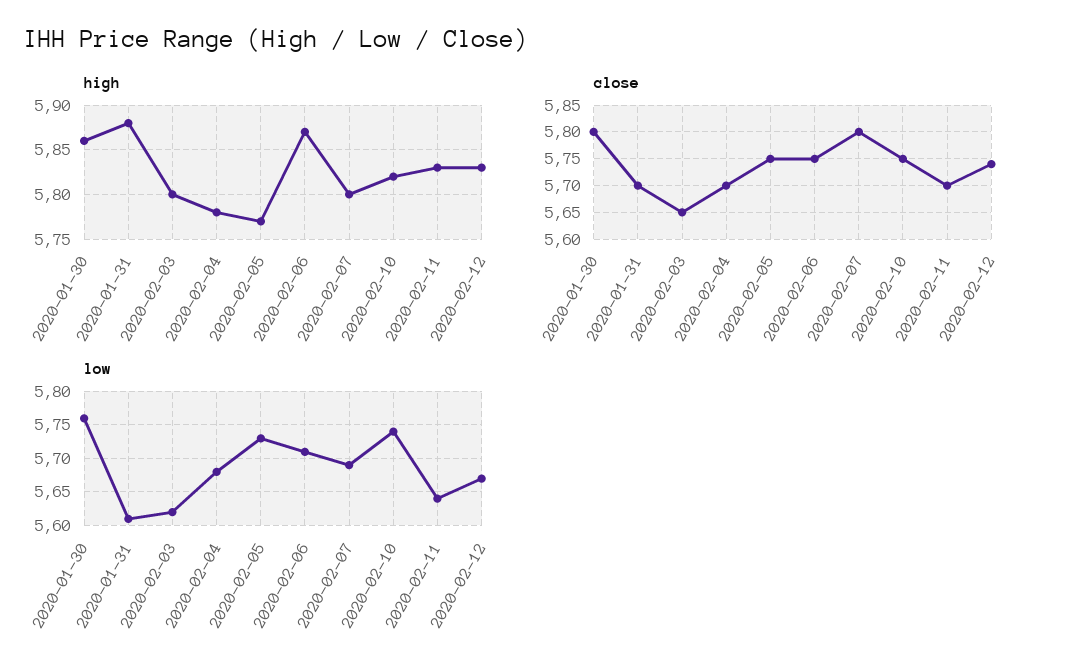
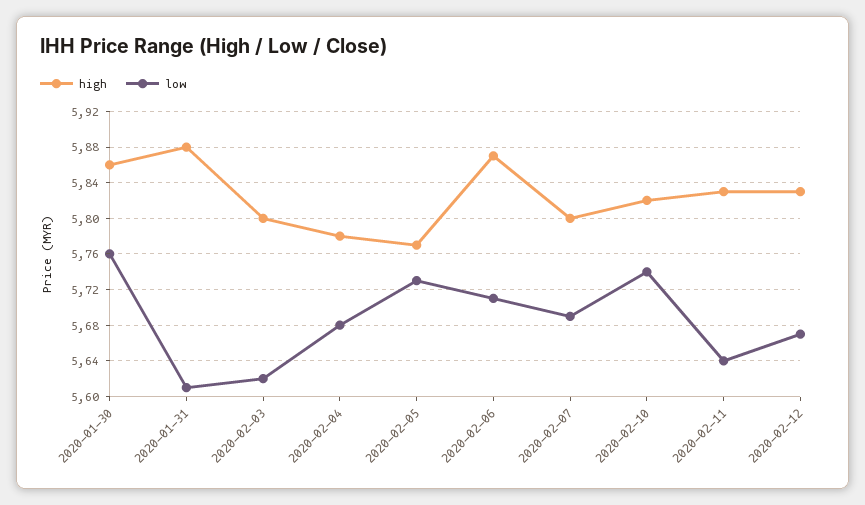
  {
    "high": {
      "2020-01-30": 5.86,
      "2020-01-31": 5.88,
      "2020-02-03": 5.8,
      "2020-02-04": 5.78,
      "2020-02-05": 5.77,
      "2020-02-06": 5.87,
      "2020-02-07": 5.8,
      "2020-02-10": 5.82,
      "2020-02-11": 5.83,
      "2020-02-12": 5.83
    },
-   "close": {
-     "2020-01-30": 5.8,
-     "2020-01-31": 5.7,
-     "2020-02-03": 5.65,
-     "2020-02-04": 5.7,
-     "2020-02-05": 5.75,
-     "2020-02-06": 5.75,
-     "2020-02-07": 5.8,
-     "2020-02-10": 5.75,
-     "2020-02-11": 5.7,
-     "2020-02-12": 5.75
-   },
    "low": {
      "2020-01-30": 5.76,
      "2020-01-31": 5.61,
      "2020-02-03": 5.62,
      "2020-02-04": 5.68,
      "2020-02-05": 5.73,
      "2020-02-06": 5.71,
      "2020-02-07": 5.69,
      "2020-02-10": 5.74,
      "2020-02-11": 5.64,
      "2020-02-12": 5.67
    }
  }

